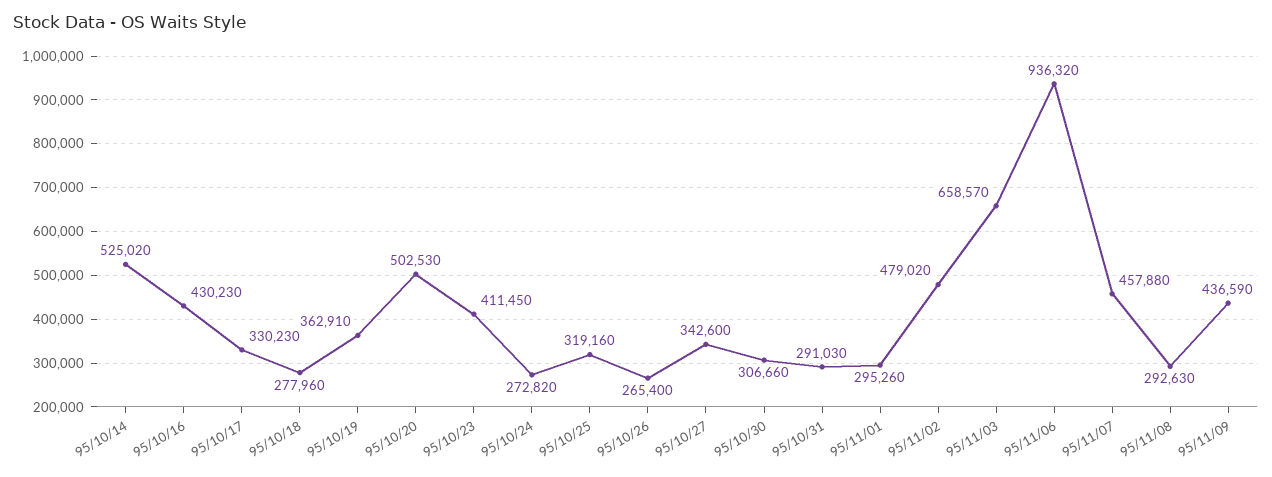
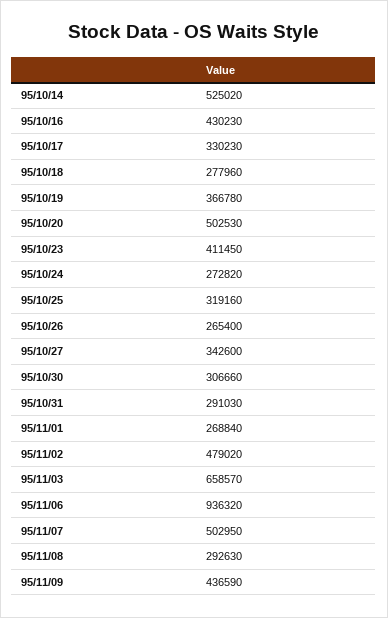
  {
    "95/10/14": 525020,
    "95/10/16": 430230,
    "95/10/17": 330230,
    "95/10/18": 277960,
-   "95/10/19": 362910,
+   "95/10/19": 366780,
    "95/10/20": 502530,
    "95/10/23": 411450,
    "95/10/24": 272820,
    "95/10/25": 319160,
    "95/10/26": 265400,
    "95/10/27": 342600,
    "95/10/30": 306660,
    "95/10/31": 291030,
-   "95/11/01": 295260,
+   "95/11/01": 268840,
    "95/11/02": 479020,
    "95/11/03": 658570,
    "95/11/06": 936320,
-   "95/11/07": 457880,
+   "95/11/07": 502950,
    "95/11/08": 292630,
    "95/11/09": 436590
  }

